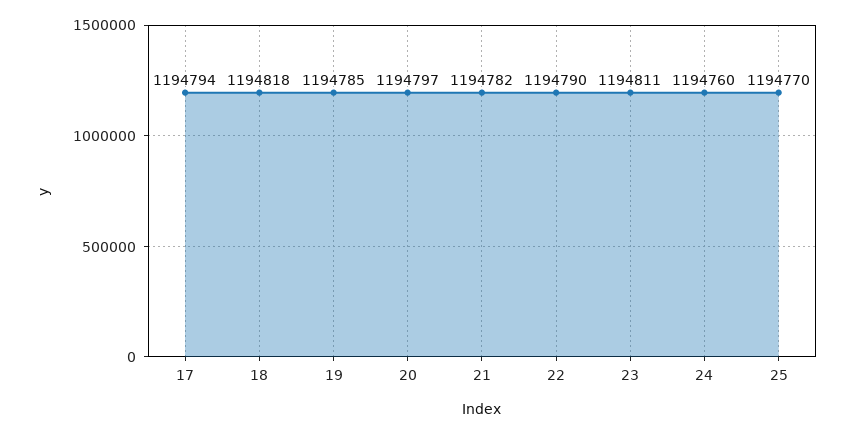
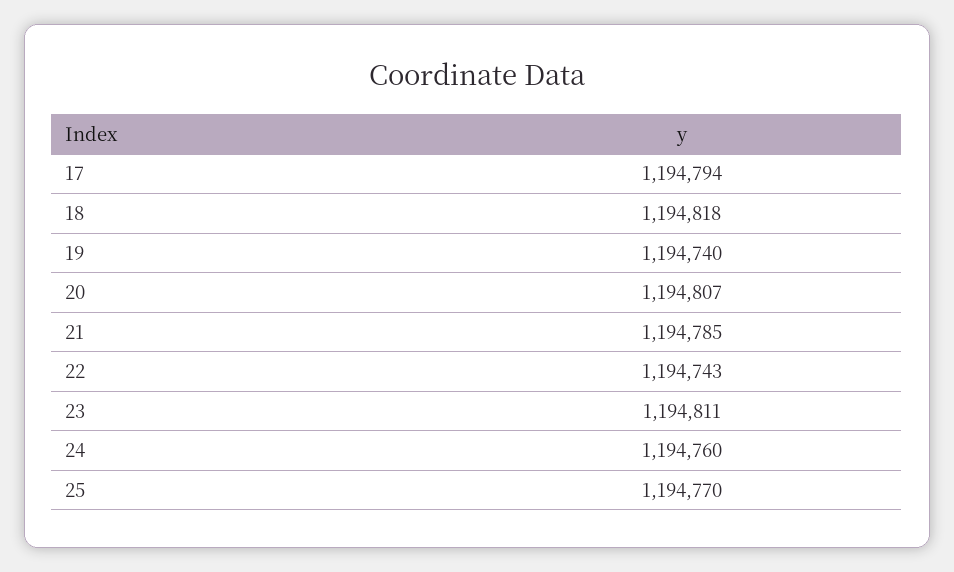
  {
    "17": 1194794,
    "18": 1194818,
-   "19": 1194785,
+   "19": 1194740,
-   "20": 1194797,
+   "20": 1194807,
-   "21": 1194782,
+   "21": 1194785,
-   "22": 1194790,
+   "22": 1194743,
    "23": 1194811,
    "24": 1194760,
    "25": 1194770
  }

